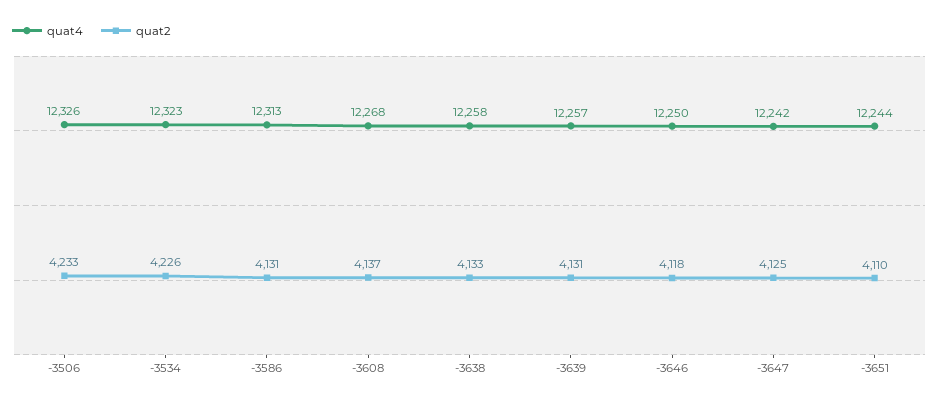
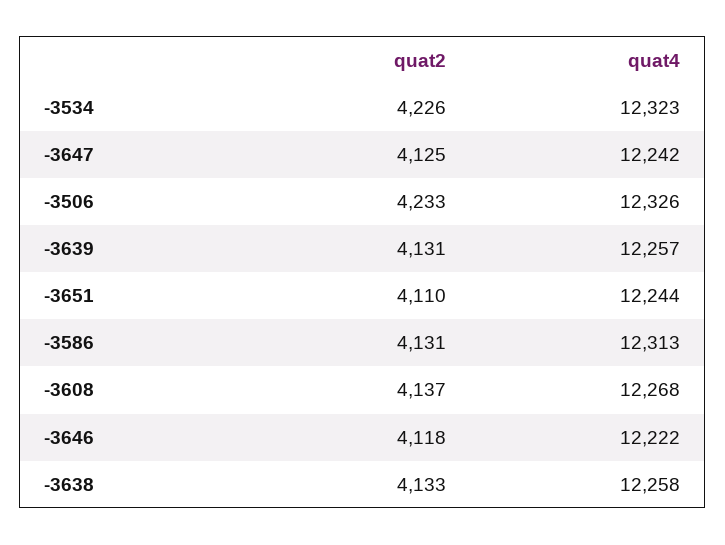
  {
    "quat4": {
      "-3506": 12326,
      "-3534": 12323,
      "-3586": 12313,
      "-3608": 12268,
      "-3638": 12258,
      "-3639": 12257,
-     "-3646": 12250,
+     "-3646": 12222,
      "-3647": 12242,
      "-3651": 12244
    },
    "quat2": {
      "-3506": 4233,
      "-3534": 4226,
      "-3586": 4131,
      "-3608": 4137,
      "-3638": 4133,
      "-3639": 4131,
      "-3646": 4118,
      "-3647": 4125,
      "-3651": 4110
    }
  }

